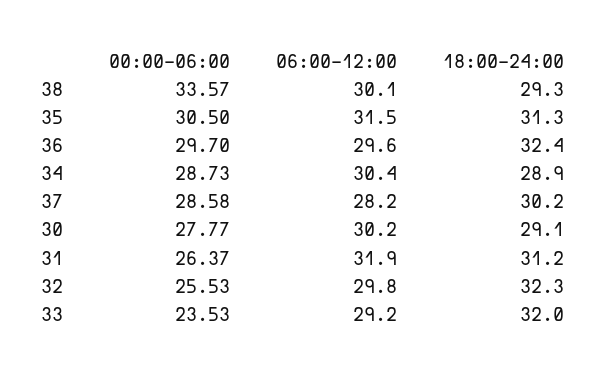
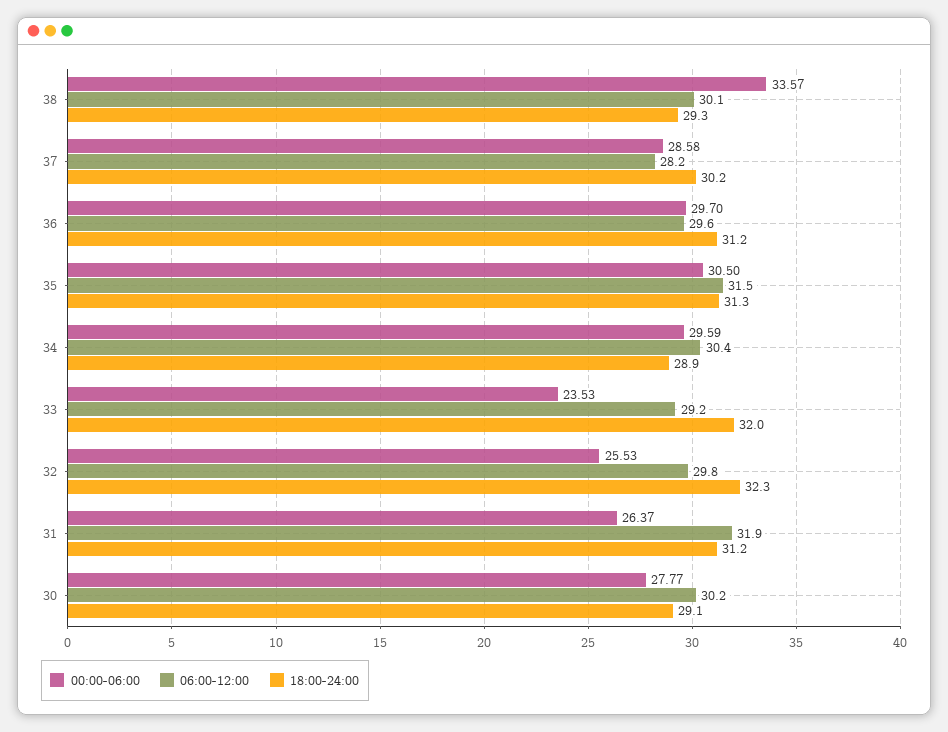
  {
    "00:00-06:00": {
      "38": 33.57,
      "35": 30.5,
      "36": 29.7,
-     "34": 28.73,
+     "34": 29.59,
      "37": 28.58,
      "30": 27.77,
      "31": 26.37,
      "32": 25.53,
      "33": 23.53
    },
    "06:00-12:00": {
      "38": 30.1,
      "35": 31.5,
      "36": 29.6,
      "34": 30.4,
      "37": 28.2,
      "30": 30.2,
      "31": 31.9,
      "32": 29.8,
      "33": 29.2
    },
    "18:00-24:00": {
      "38": 29.3,
      "35": 31.3,
-     "36": 32.4,
+     "36": 31.2,
      "34": 28.9,
      "37": 30.2,
      "30": 29.1,
      "31": 31.2,
      "32": 32.3,
      "33": 32
    }
  }

